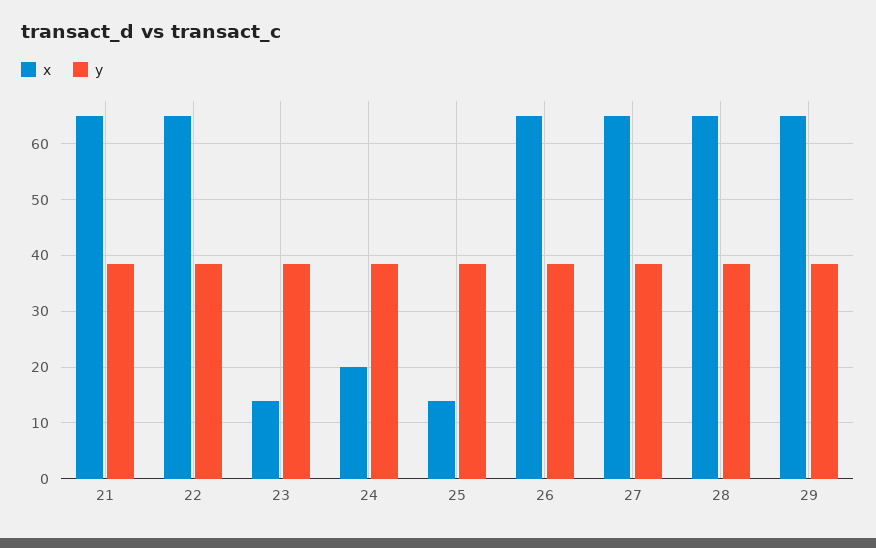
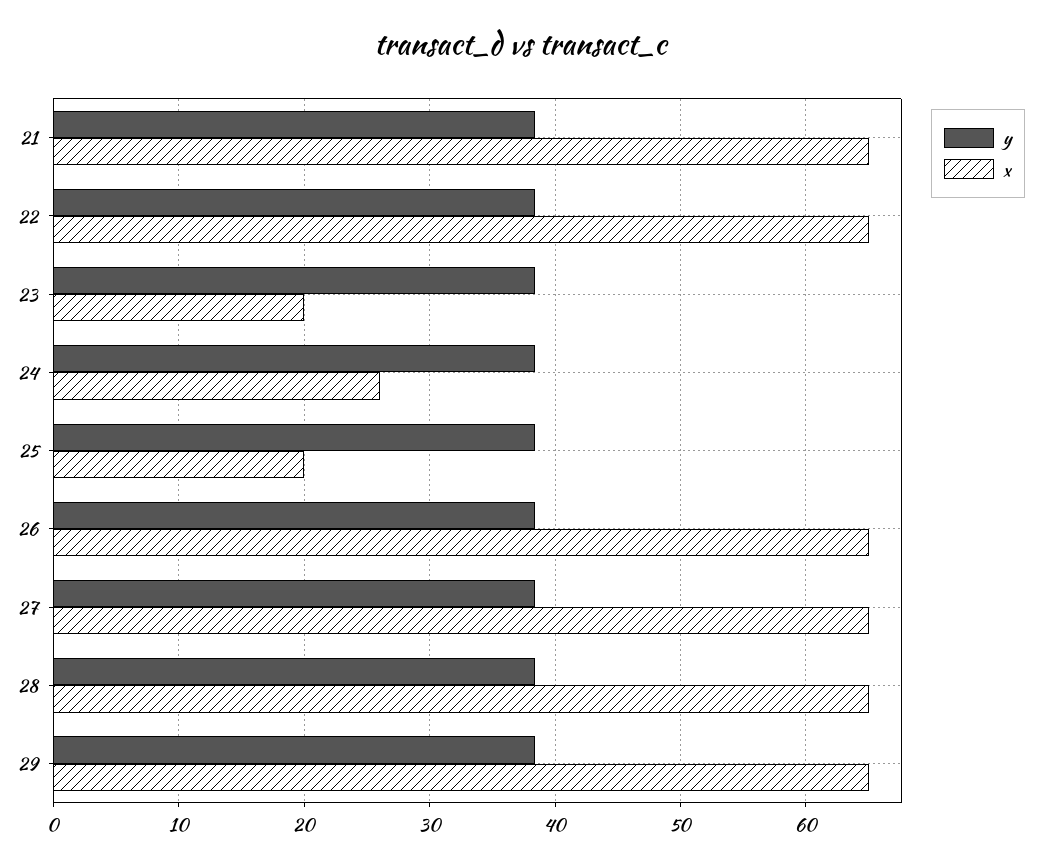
  {
    "x": {
      "21": 65,
      "22": 65,
-     "23": 14,
+     "23": 20,
-     "24": 20,
+     "24": 26,
-     "25": 14,
+     "25": 20,
      "26": 65,
      "27": 65,
      "28": 65,
      "29": 65
    },
    "y": {
      "21": 38,
      "22": 38,
      "23": 38,
      "24": 38,
      "25": 38,
      "26": 38,
      "27": 38,
      "28": 38,
      "29": 38
    }
  }

